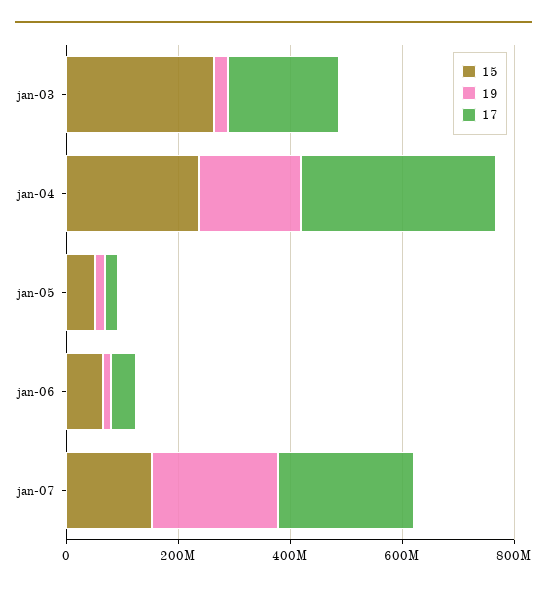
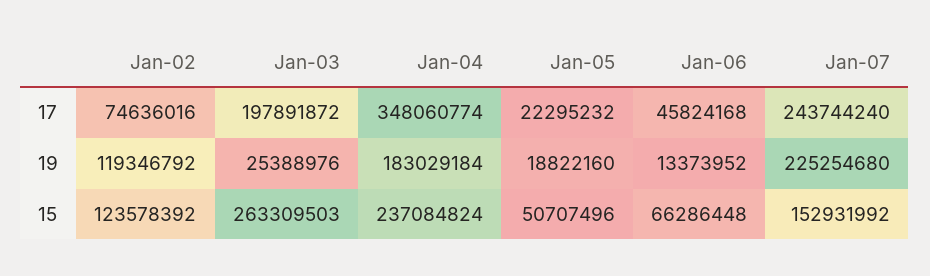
  {
    "15": {
      "jan-03": 263309503,
      "jan-04": 237084824,
      "jan-05": 50707496,
      "jan-06": 66286448,
-     "jan-07": 152931992
+     "jan-07": 152931992,
+     "Jan-02": 123578392
    },
    "19": {
      "jan-03": 25388976,
      "jan-04": 183029184,
      "jan-05": 18822160,
      "jan-06": 13373952,
-     "jan-07": 225254680
+     "jan-07": 225254680,
+     "Jan-02": 119346792
    },
    "17": {
      "jan-03": 197891872,
      "jan-04": 348060774,
      "jan-05": 22295232,
      "jan-06": 45824168,
-     "jan-07": 243744240
+     "jan-07": 243744240,
+     "Jan-02": 74636016
    }
  }

